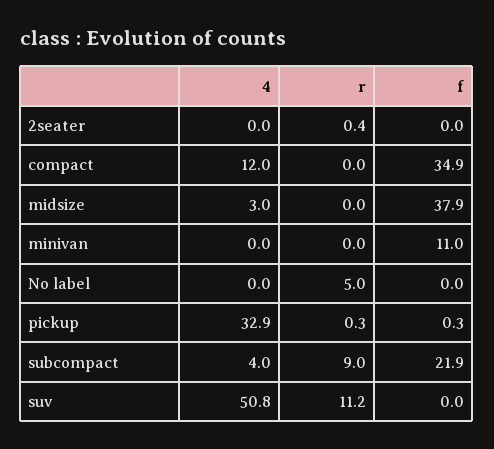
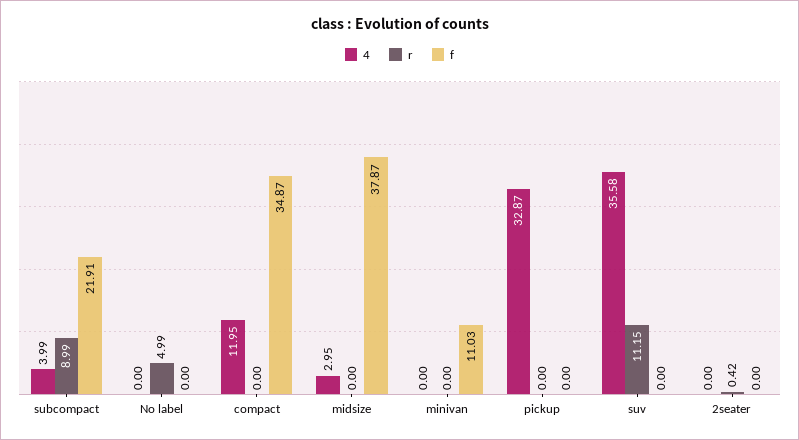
  {
    "4": {
      "2seater": 0,
      "compact": 11.95,
      "midsize": 2.95,
      "minivan": 0,
      "No label": 0,
      "pickup": 32.87,
      "subcompact": 3.99,
-     "suv": 50.8
+     "suv": 35.58
    },
    "r": {
      "2seater": 0.42,
      "compact": 0,
      "midsize": 0,
      "minivan": 0,
      "No label": 4.99,
-     "pickup": 0.3,
+     "pickup": 0,
      "subcompact": 8.99,
      "suv": 11.15
    },
    "f": {
      "2seater": 0,
      "compact": 34.87,
      "midsize": 37.87,
      "minivan": 11.03,
      "No label": 0,
-     "pickup": 0.3,
+     "pickup": 0,
      "subcompact": 21.91,
      "suv": 0
    }
  }

